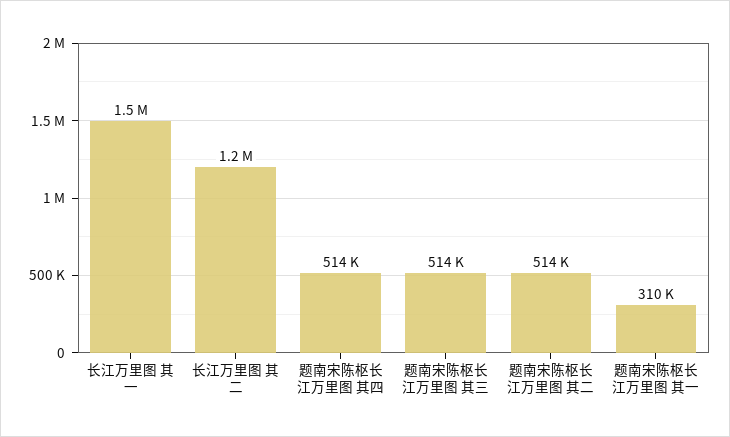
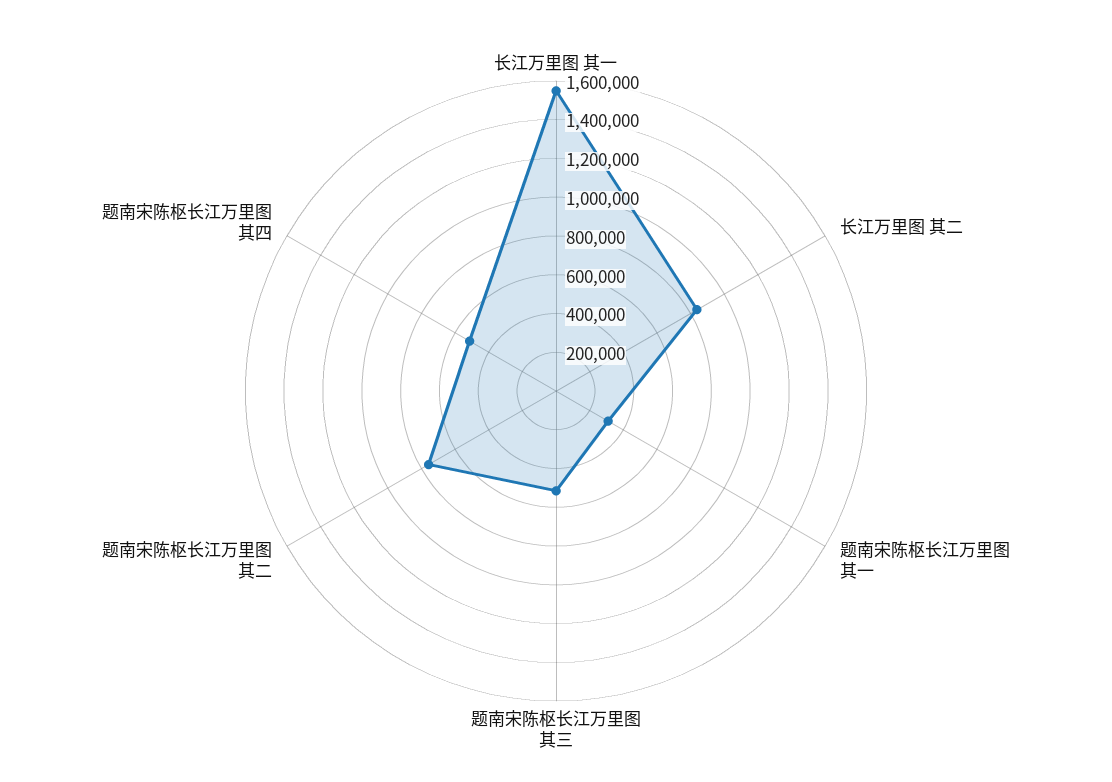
  {
    "长江万里图 其一": 1500000,
-   "长江万里图 其二": 1200000,
+   "长江万里图 其二": 850000,
    "题南宋陈枢长江万里图 其四": 514000,
    "题南宋陈枢长江万里图 其三": 514000,
-   "题南宋陈枢长江万里图 其二": 514000,
+   "题南宋陈枢长江万里图 其二": 750000,
    "题南宋陈枢长江万里图 其一": 310000
  }

